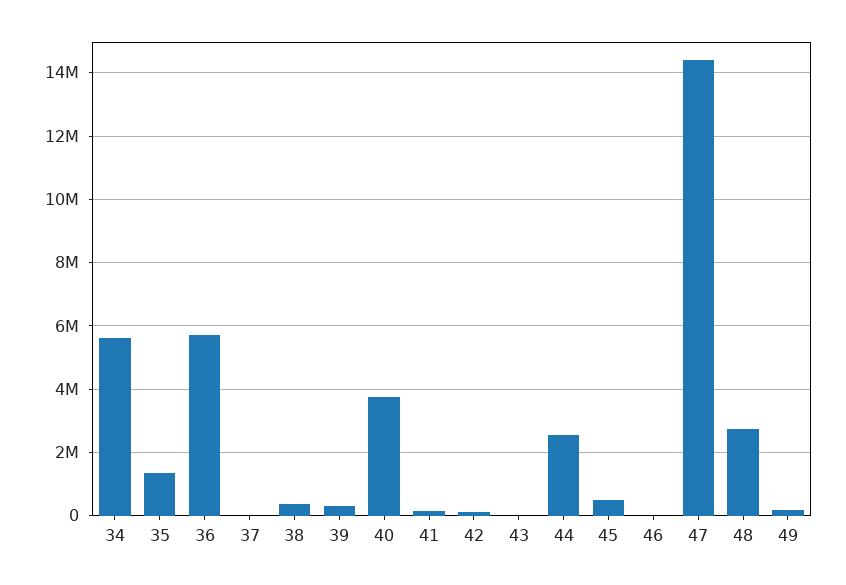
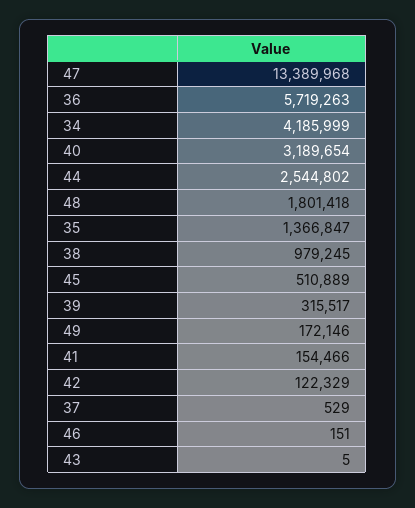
  {
-   "34": 5600000,
+   "34": 4185999,
    "35": 1366847,
    "36": 5719263,
    "37": 529,
-   "38": 400000,
+   "38": 979245,
    "39": 315517,
-   "40": 3800000,
+   "40": 3189654,
    "41": 154466,
    "42": 122329,
    "43": 5,
    "44": 2544802,
    "45": 510889,
    "46": 151,
-   "47": 14400000,
+   "47": 13389968,
-   "48": 2800000,
+   "48": 1801418,
    "49": 172146
  }

